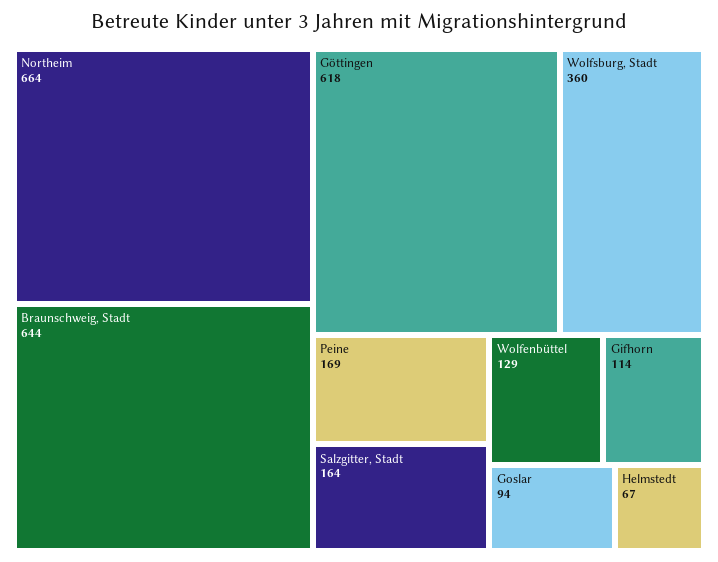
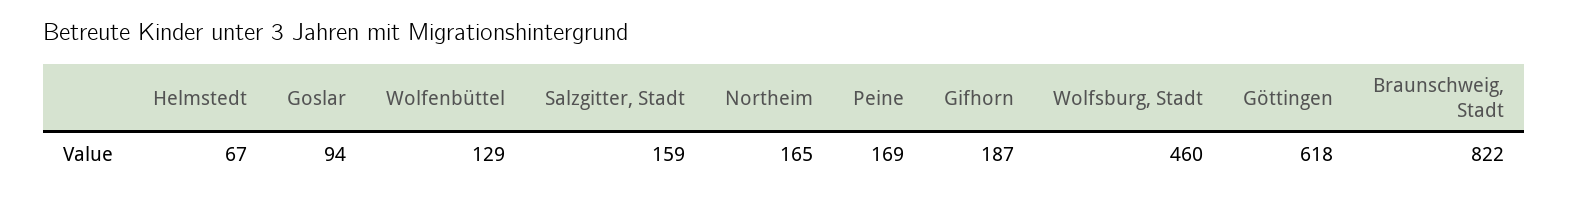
  {
-   "Northeim": 664,
+   "Northeim": 165,
-   "Braunschweig, Stadt": 644,
+   "Braunschweig, Stadt": 822,
    "Göttingen": 618,
-   "Wolfsburg, Stadt": 360,
+   "Wolfsburg, Stadt": 460,
    "Peine": 169,
-   "Salzgitter, Stadt": 164,
+   "Salzgitter, Stadt": 159,
    "Wolfenbüttel": 129,
-   "Gifhorn": 114,
+   "Gifhorn": 187,
    "Goslar": 94,
    "Helmstedt": 67
  }

